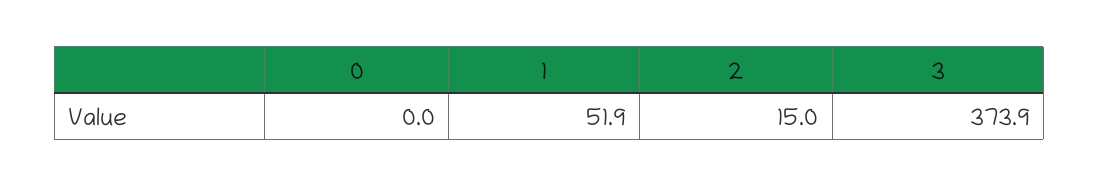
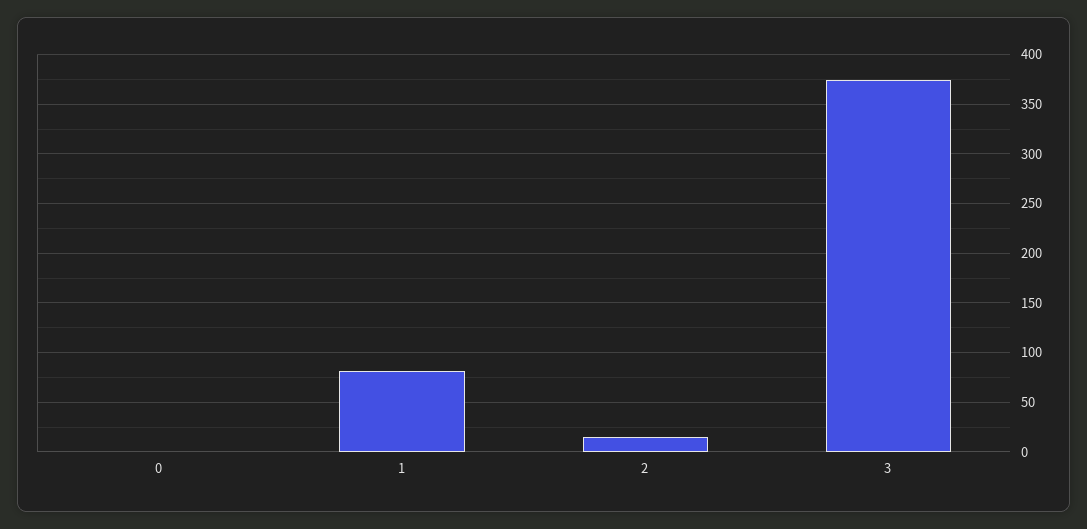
  {
    "0": 0,
-   "1": 51.9,
+   "1": 80,
    "2": 15,
    "3": 373.9
  }

